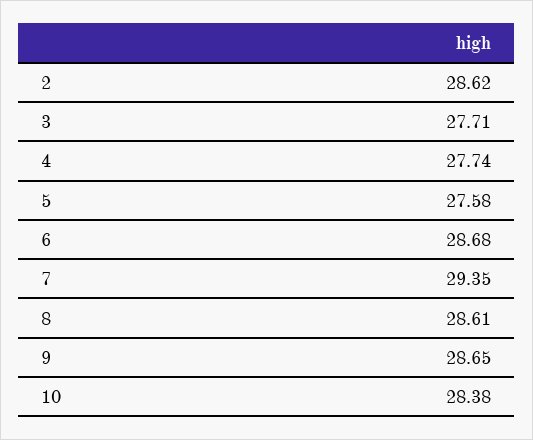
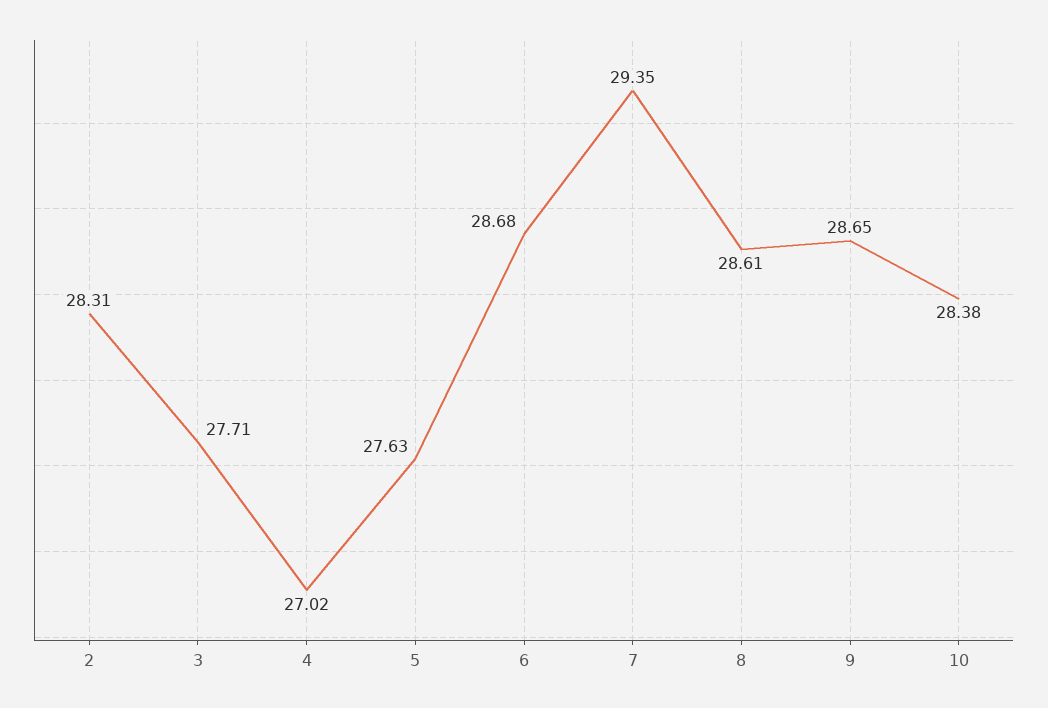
  {
-   "2": 28.62,
+   "2": 28.31,
    "3": 27.71,
-   "4": 27.74,
+   "4": 27.02,
-   "5": 27.58,
+   "5": 27.63,
    "6": 28.68,
    "7": 29.35,
    "8": 28.61,
    "9": 28.65,
    "10": 28.38
  }

